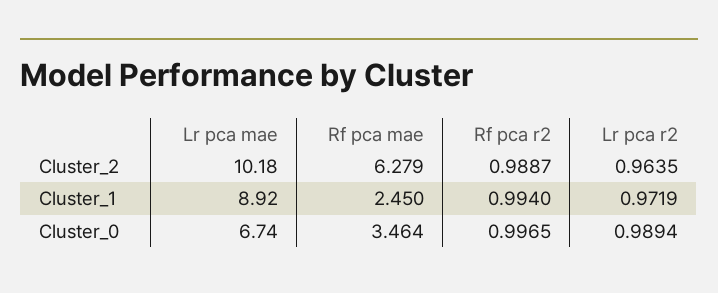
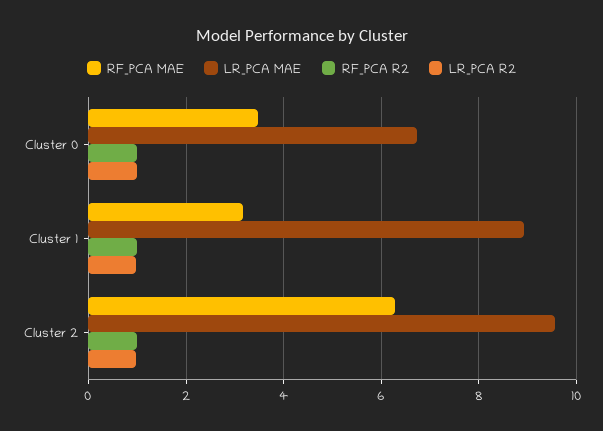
  {
    "Lr pca mae": {
-     "Cluster_2": 10.18,
+     "Cluster_2": 9.6,
      "Cluster_1": 8.92,
      "Cluster_0": 6.74
    },
    "Rf pca mae": {
      "Cluster_2": 6.279,
-     "Cluster_1": 2.45,
+     "Cluster_1": 3.2,
      "Cluster_0": 3.464
    },
    "Rf pca r2": {
      "Cluster_2": 0.9887,
      "Cluster_1": 0.994,
      "Cluster_0": 0.9965
    },
    "Lr pca r2": {
      "Cluster_2": 0.9635,
      "Cluster_1": 0.9719,
      "Cluster_0": 0.9894
    }
  }

